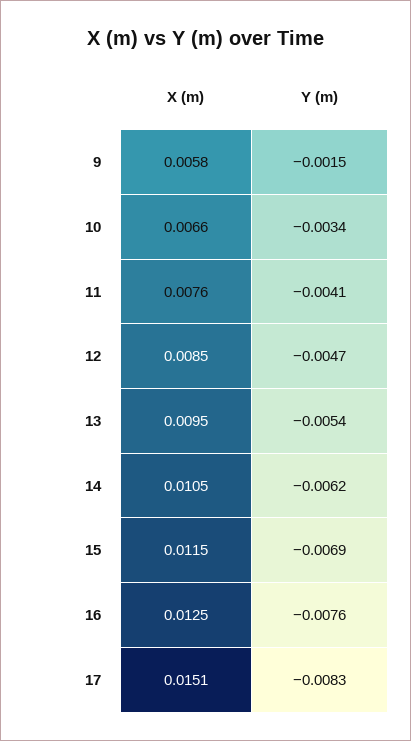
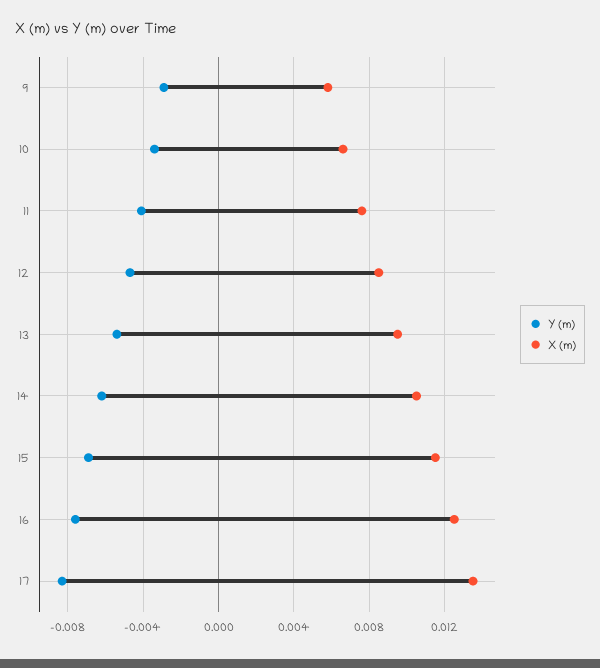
  {
    "X (m)": {
      "9": 0.0058,
      "10": 0.0066,
      "11": 0.0076,
      "12": 0.0085,
      "13": 0.0095,
      "14": 0.0105,
      "15": 0.0115,
      "16": 0.0125,
-     "17": 0.0151
+     "17": 0.0135
    },
    "Y (m)": {
-     "9": -0.0015,
+     "9": -0.003,
      "10": -0.0034,
      "11": -0.0041,
      "12": -0.0047,
      "13": -0.0054,
      "14": -0.0062,
      "15": -0.0069,
      "16": -0.0076,
      "17": -0.0083
    }
  }

